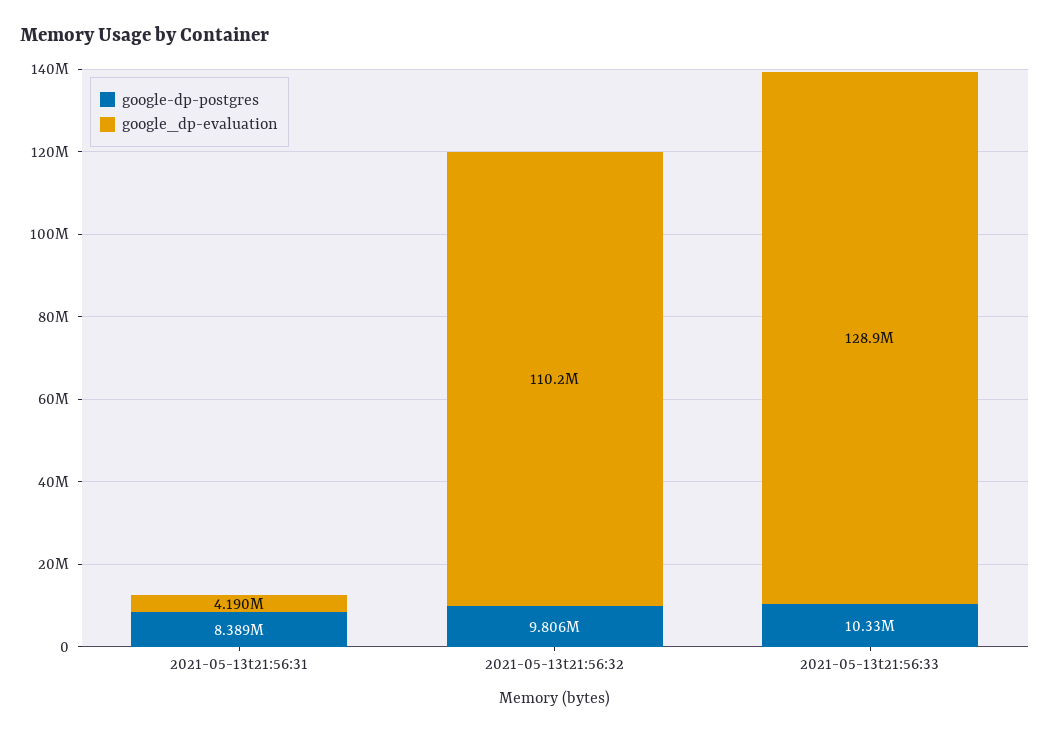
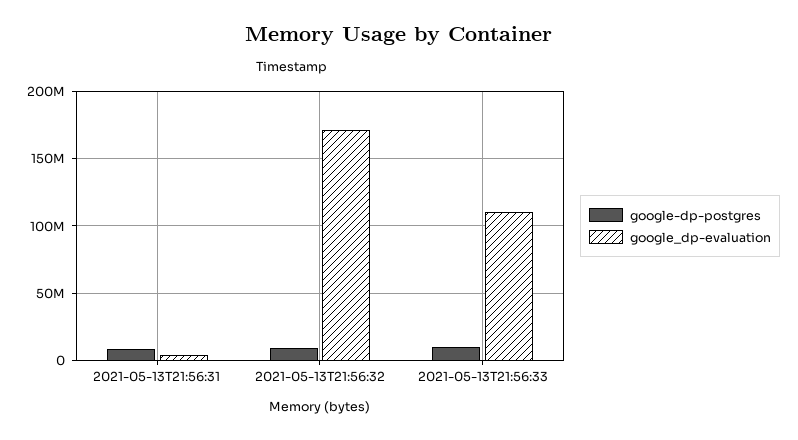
  {
    "google-dp-postgres": {
      "2021-05-13t21:56:31": 8389000,
      "2021-05-13t21:56:32": 9806000,
      "2021-05-13t21:56:33": 10330000
    },
    "google_dp-evaluation": {
      "2021-05-13t21:56:31": 4190000,
-     "2021-05-13t21:56:32": 110200000,
+     "2021-05-13t21:56:32": 170000000,
-     "2021-05-13t21:56:33": 128900000
+     "2021-05-13t21:56:33": 110000000
    }
  }

